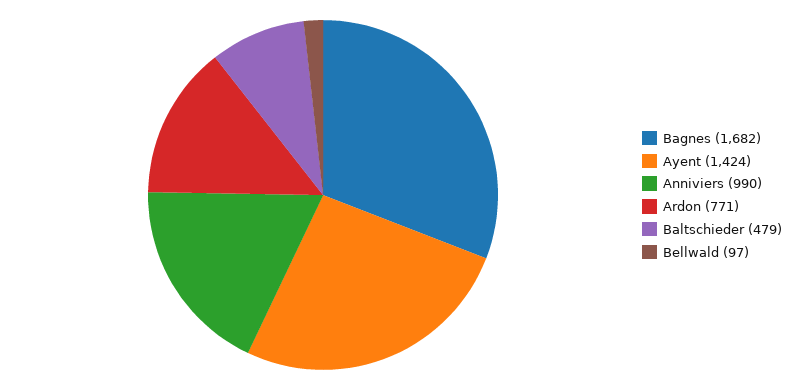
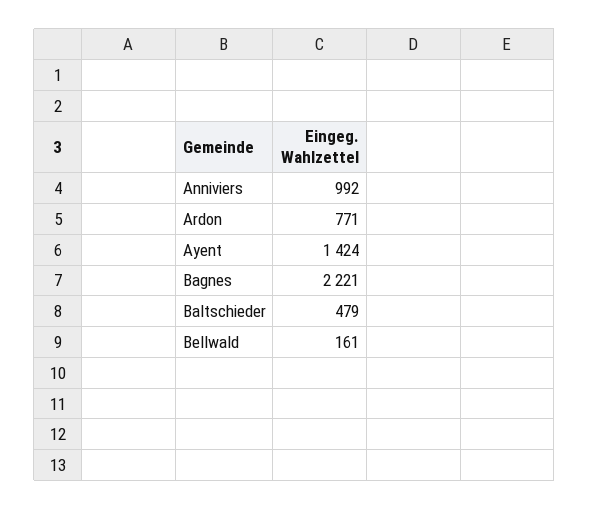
  {
-   "Bagnes": 1682,
+   "Bagnes": 2221,
    "Ayent": 1424,
-   "Anniviers": 990,
+   "Anniviers": 992,
    "Ardon": 771,
    "Baltschieder": 479,
-   "Bellwald": 97
+   "Bellwald": 161
  }

